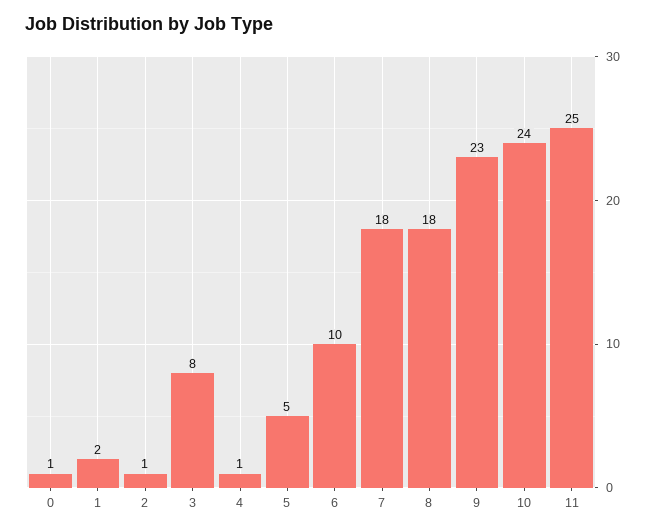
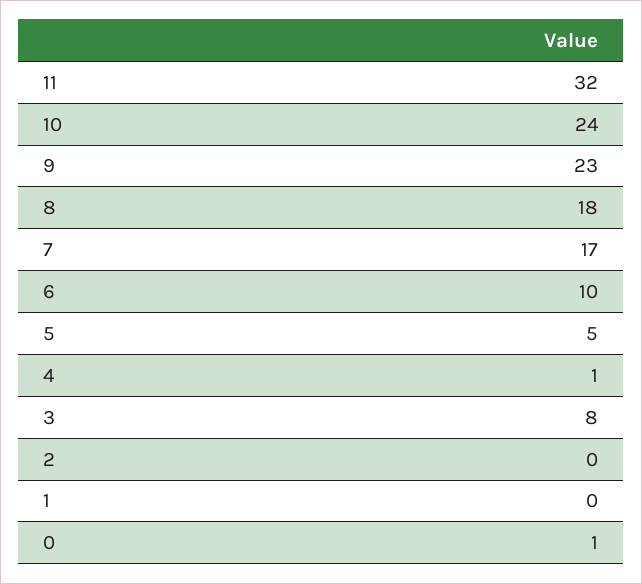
  {
    "0": 1,
-   "1": 2,
+   "1": 0,
-   "2": 1,
+   "2": 0,
    "3": 8,
    "4": 1,
    "5": 5,
    "6": 10,
-   "7": 18,
+   "7": 17,
    "8": 18,
    "9": 23,
    "10": 24,
-   "11": 25
+   "11": 32
  }

